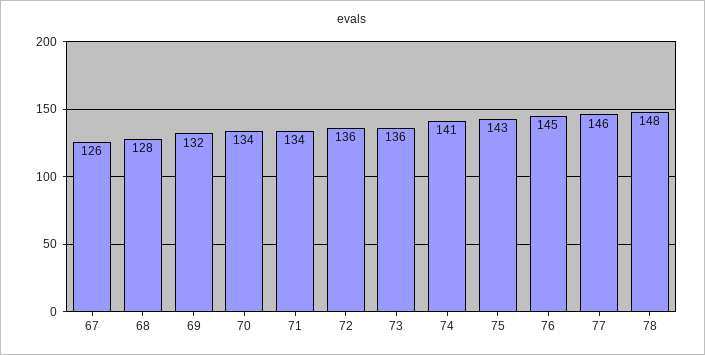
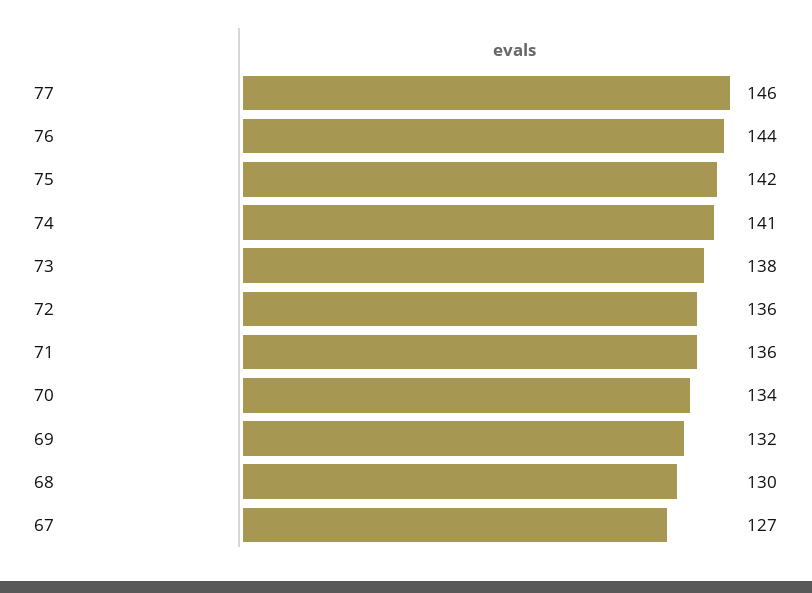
  {
-   "67": 126,
+   "67": 127,
-   "68": 128,
+   "68": 130,
    "69": 132,
    "70": 134,
-   "71": 134,
+   "71": 136,
    "72": 136,
-   "73": 136,
+   "73": 138,
    "74": 141,
-   "75": 143,
+   "75": 142,
-   "76": 145,
+   "76": 144,
-   "77": 146,
+   "77": 146
-   "78": 148
  }

